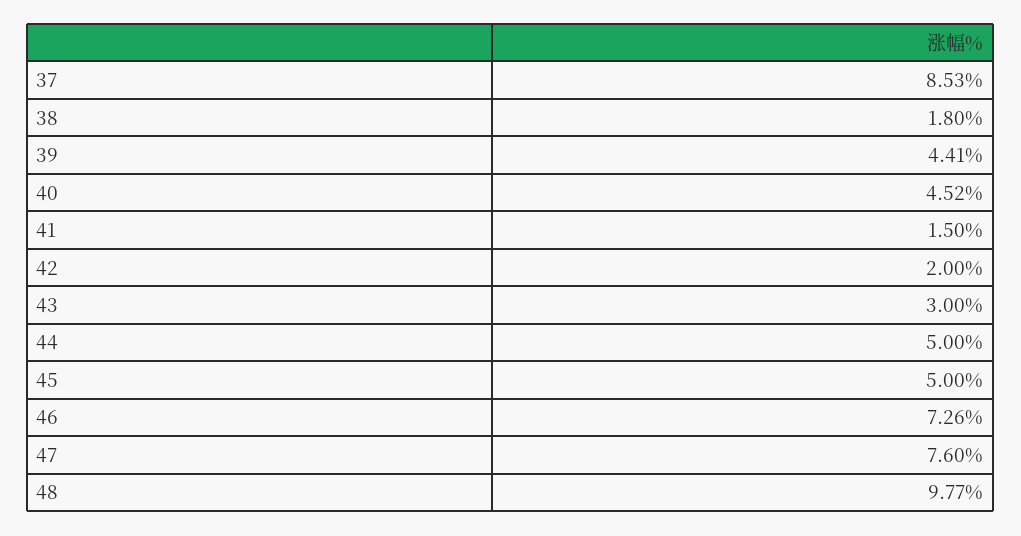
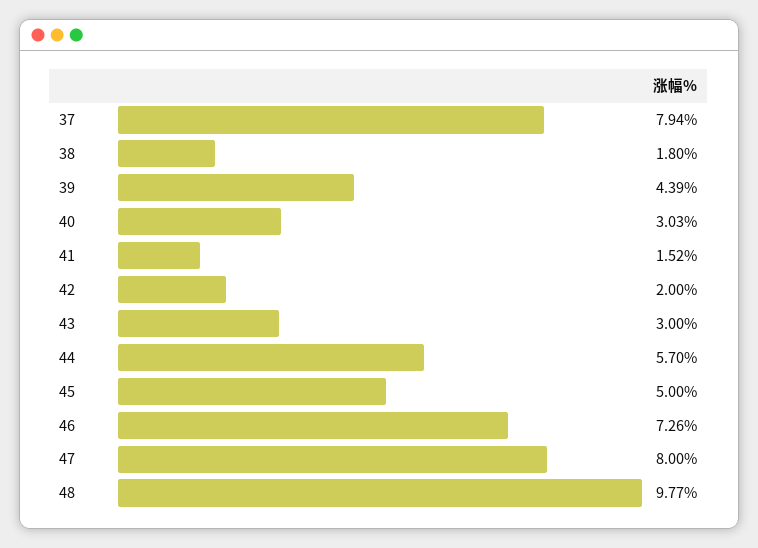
  {
-   "37": 8.53,
+   "37": 7.94,
    "38": 1.8,
-   "39": 4.41,
+   "39": 4.39,
-   "40": 4.52,
+   "40": 3.03,
-   "41": 1.5,
+   "41": 1.52,
    "42": 2,
    "43": 3,
-   "44": 5,
+   "44": 5.7,
    "45": 5,
    "46": 7.26,
-   "47": 7.6,
+   "47": 8,
    "48": 9.77
  }

